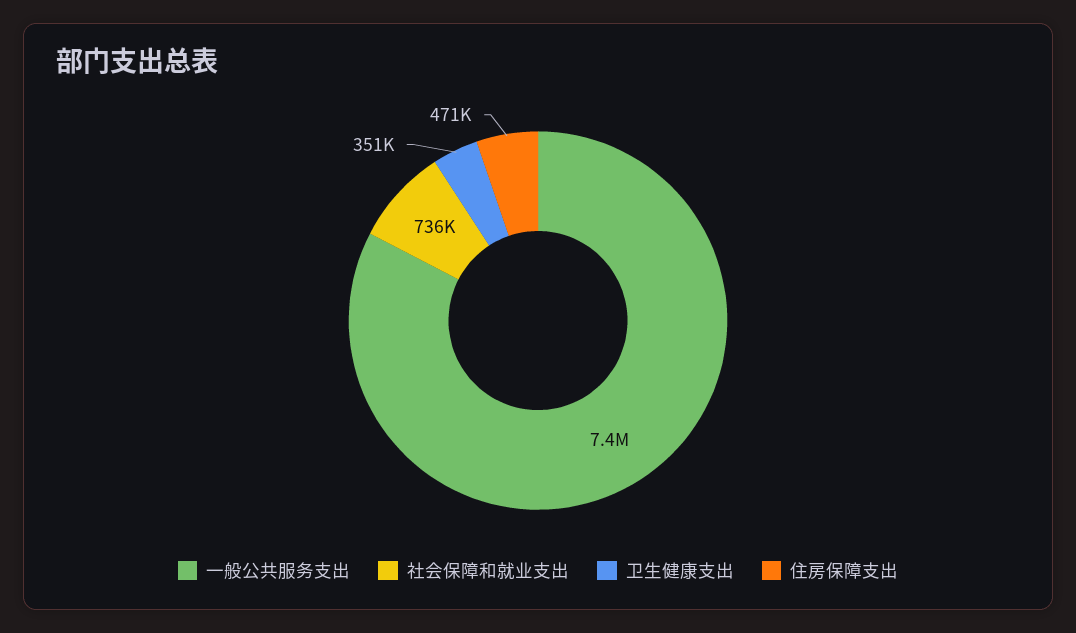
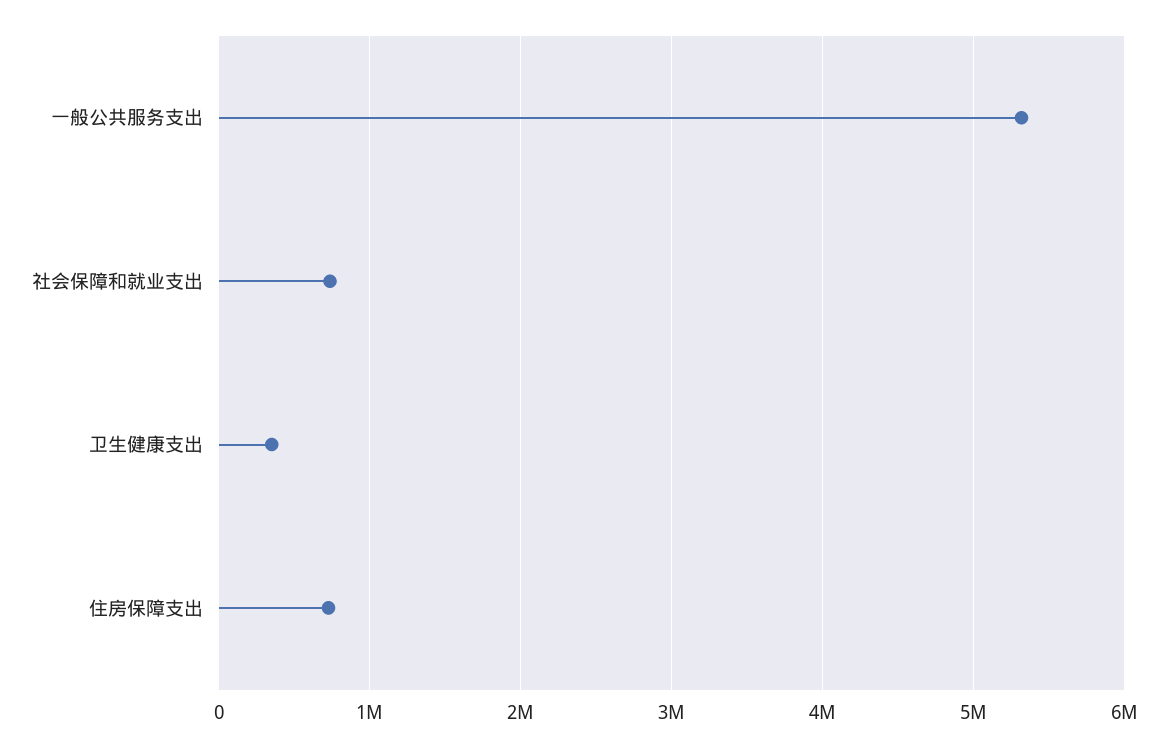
  {
-   "一般公共服务支出": 7400000,
+   "一般公共服务支出": 5300000,
    "社会保障和就业支出": 736000,
    "卫生健康支出": 351000,
-   "住房保障支出": 471000
+   "住房保障支出": 700000
  }

